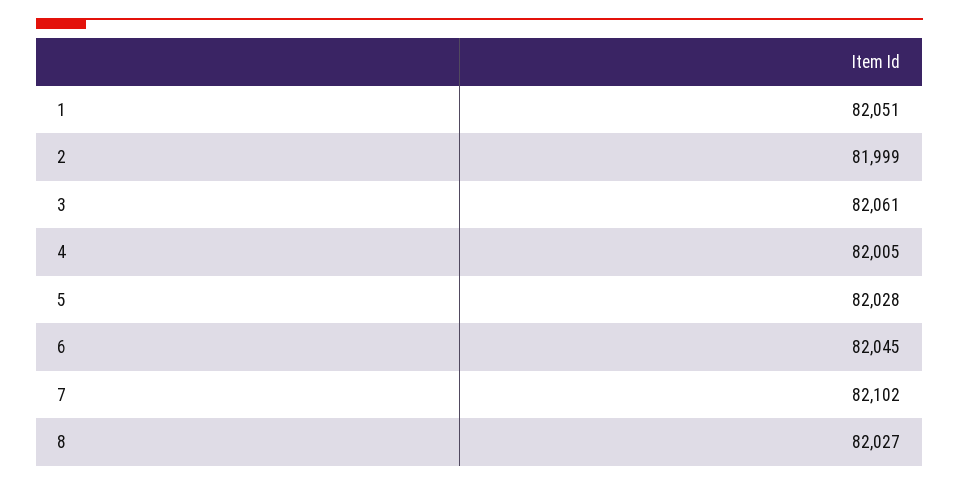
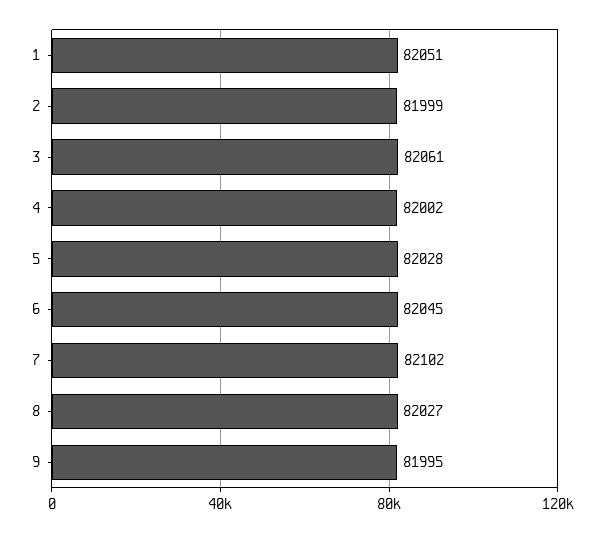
  {
    "1": 82051,
    "2": 81999,
    "3": 82061,
-   "4": 82005,
+   "4": 82002,
    "5": 82028,
    "6": 82045,
    "7": 82102,
-   "8": 82027
+   "8": 82027,
+   "9": 81995
  }

